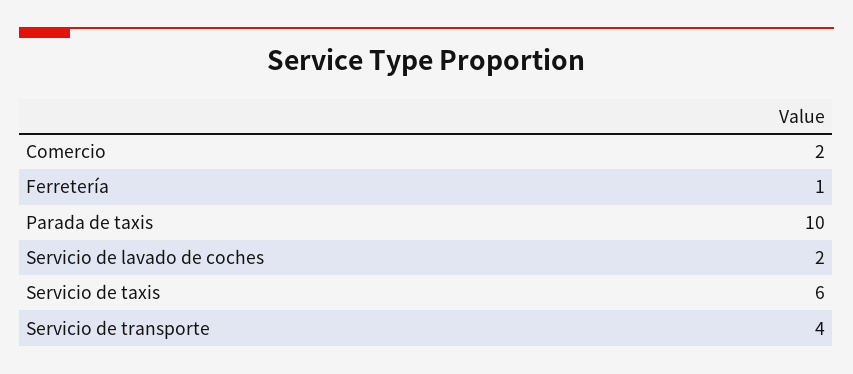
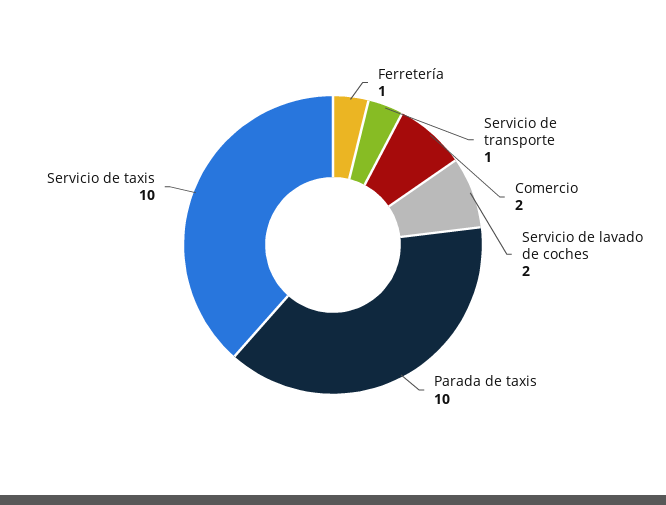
  {
    "Comercio": 2,
    "Ferretería": 1,
    "Parada de taxis": 10,
    "Servicio de lavado de coches": 2,
-   "Servicio de taxis": 6,
+   "Servicio de taxis": 10,
-   "Servicio de transporte": 4
+   "Servicio de transporte": 1
  }

